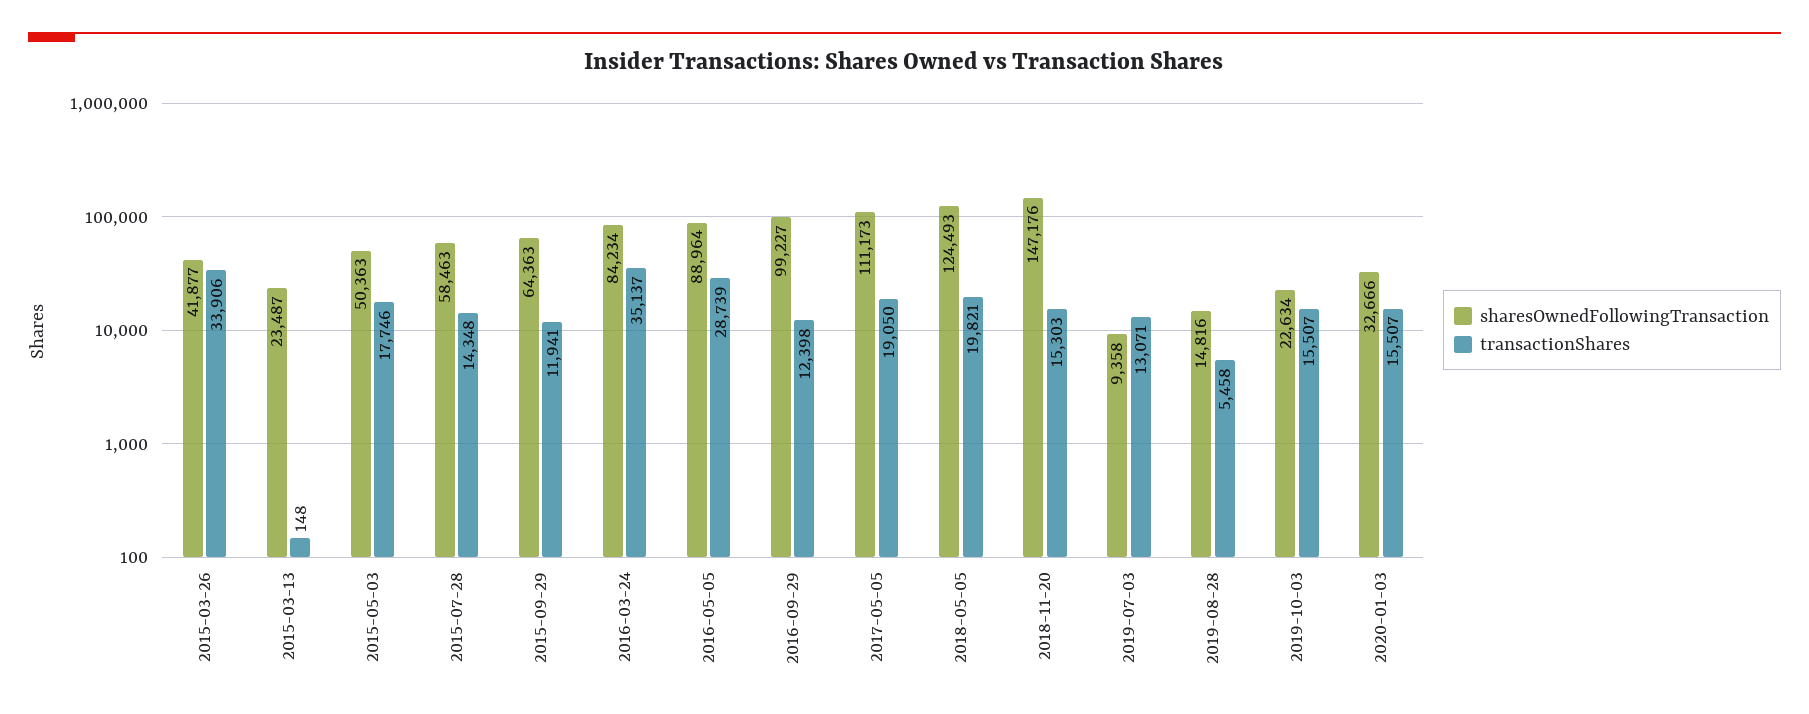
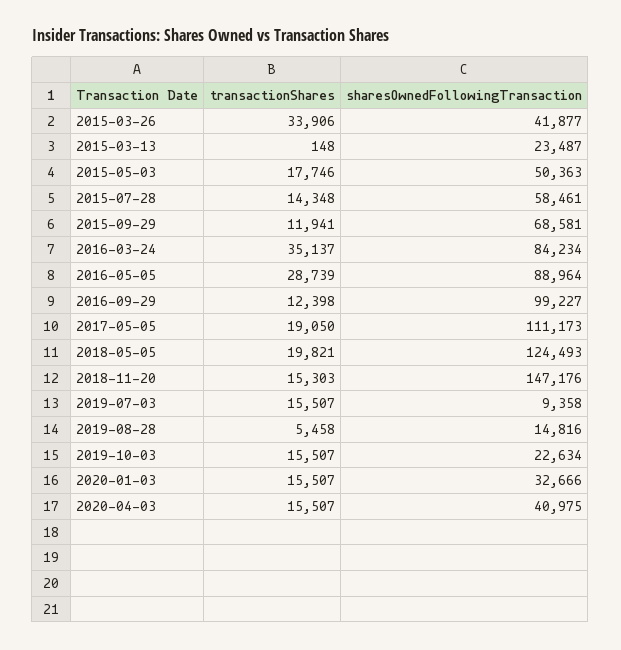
  {
    "sharesOwnedFollowingTransaction": {
      "2015-03-26": 41877,
      "2015-03-13": 23487,
      "2015-05-03": 50363,
-     "2015-07-28": 58463,
+     "2015-07-28": 58461,
-     "2015-09-29": 64363,
+     "2015-09-29": 68581,
      "2016-03-24": 84234,
      "2016-05-05": 88964,
      "2016-09-29": 99227,
      "2017-05-05": 111173,
      "2018-05-05": 124493,
      "2018-11-20": 147176,
      "2019-07-03": 9358,
      "2019-08-28": 14816,
      "2019-10-03": 22634,
-     "2020-01-03": 32666
+     "2020-01-03": 32666,
+     "2020-04-03": 40975
    },
    "transactionShares": {
      "2015-03-26": 33906,
      "2015-03-13": 148,
      "2015-05-03": 17746,
      "2015-07-28": 14348,
      "2015-09-29": 11941,
      "2016-03-24": 35137,
      "2016-05-05": 28739,
      "2016-09-29": 12398,
      "2017-05-05": 19050,
      "2018-05-05": 19821,
      "2018-11-20": 15303,
-     "2019-07-03": 13071,
+     "2019-07-03": 15507,
      "2019-08-28": 5458,
      "2019-10-03": 15507,
-     "2020-01-03": 15507
+     "2020-01-03": 15507,
+     "2020-04-03": 15507
    }
  }

